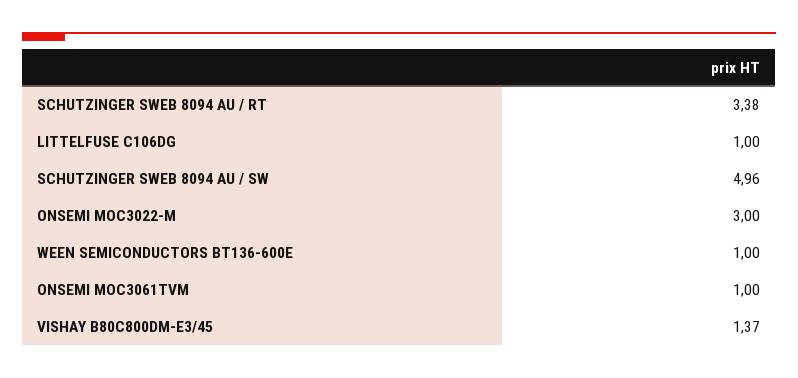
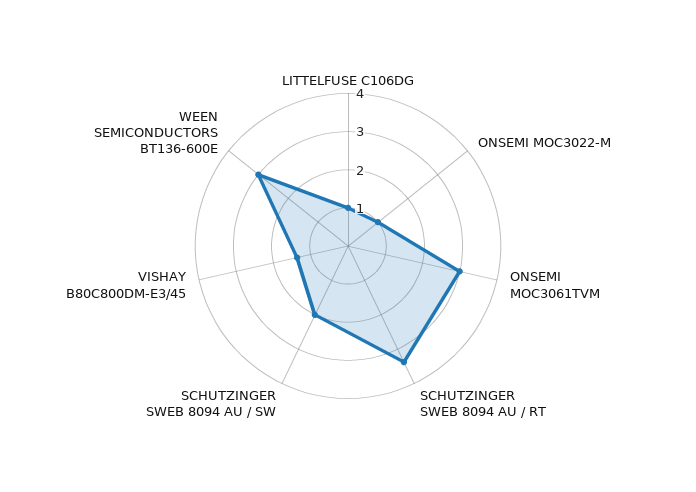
  {
    "SCHUTZINGER SWEB 8094 AU / RT": 3.38,
    "LITTELFUSE C106DG": 1,
-   "SCHUTZINGER SWEB 8094 AU / SW": 4.96,
+   "SCHUTZINGER SWEB 8094 AU / SW": 2,
-   "ONSEMI MOC3022-M": 3,
+   "ONSEMI MOC3022-M": 1,
-   "WEEN SEMICONDUCTORS BT136-600E": 1,
+   "WEEN SEMICONDUCTORS BT136-600E": 3,
-   "ONSEMI MOC3061TVM": 1,
+   "ONSEMI MOC3061TVM": 3,
    "VISHAY B80C800DM-E3/45": 1.37
  }

